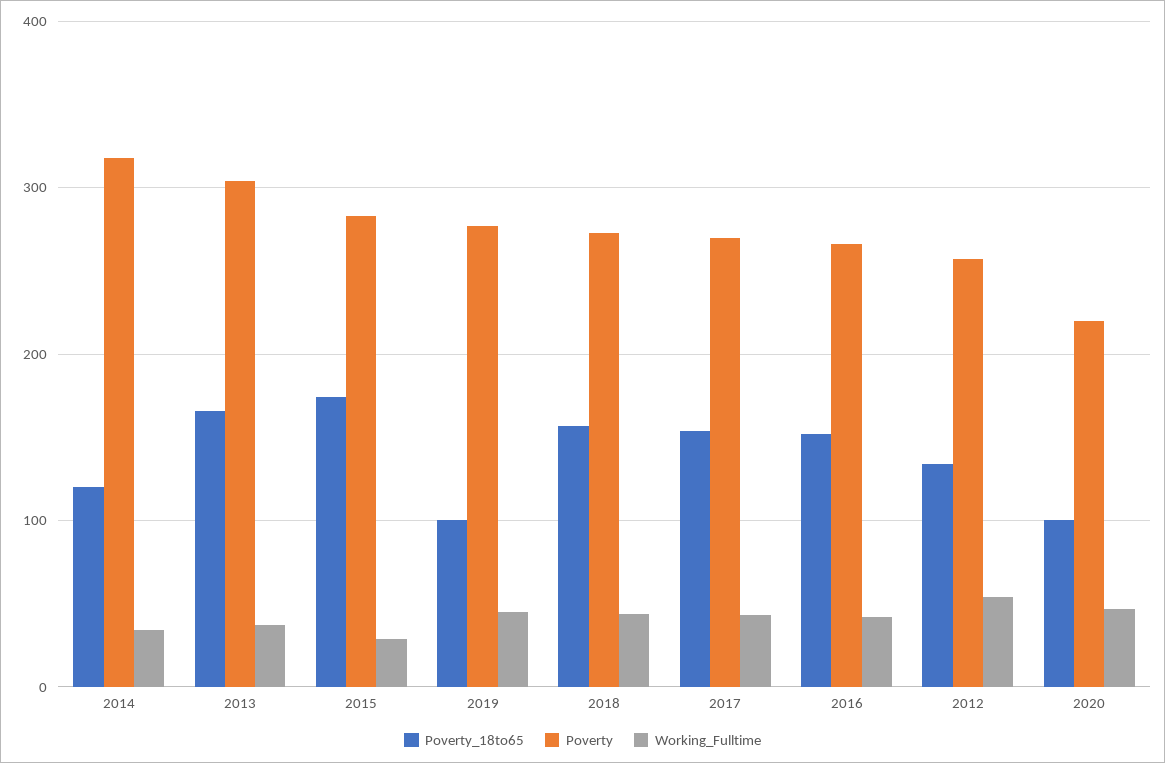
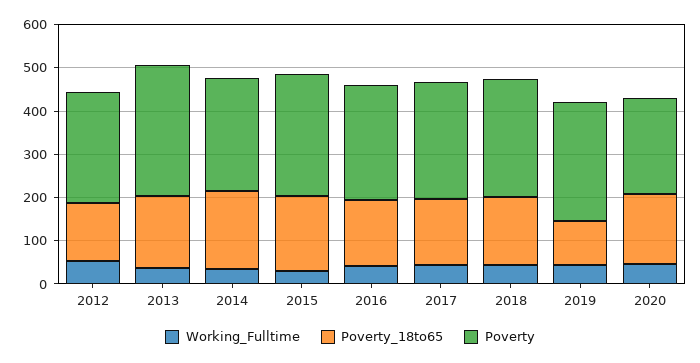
  {
    "Poverty_18to65": {
-     "2014": 120,
+     "2014": 180,
      "2013": 170,
      "2015": 170,
      "2019": 100,
      "2018": 160,
      "2017": 150,
      "2016": 150,
      "2012": 130,
-     "2020": 100
+     "2020": 160
    },
    "Poverty": {
-     "2014": 320,
+     "2014": 260,
      "2013": 300,
      "2015": 280,
      "2019": 280,
      "2018": 270,
      "2017": 270,
      "2016": 270,
      "2012": 260,
      "2020": 220
    },
    "Working_Fulltime": {
      "2014": 30,
      "2013": 40,
      "2015": 30,
      "2019": 50,
      "2018": 40,
      "2017": 40,
      "2016": 40,
      "2012": 50,
      "2020": 50
    }
  }

